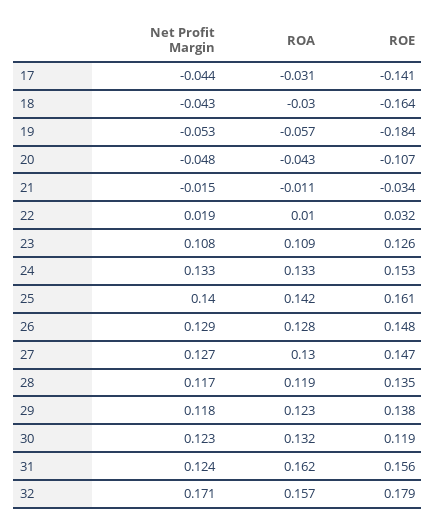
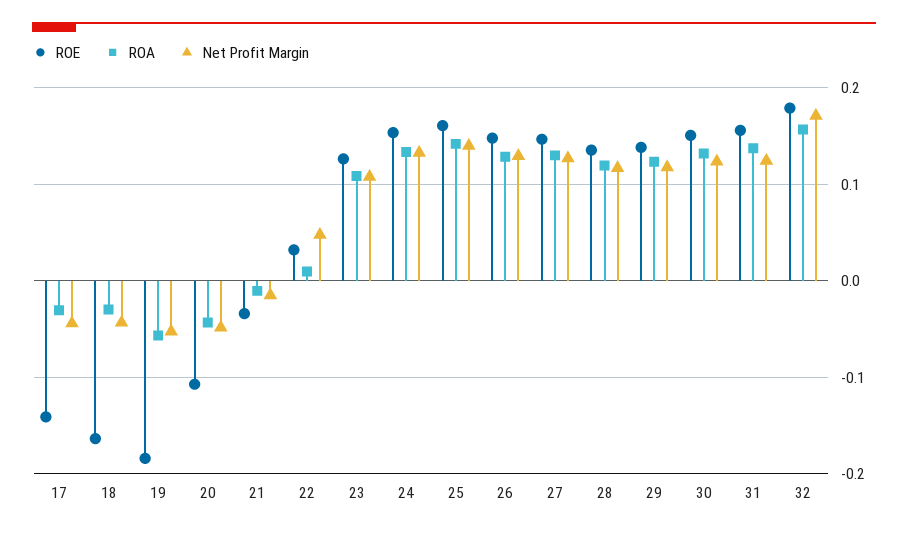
  {
    "Net Profit Margin": {
      "17": -0.044,
      "18": -0.043,
      "19": -0.053,
      "20": -0.048,
      "21": -0.015,
-     "22": 0.019,
+     "22": 0.05,
      "23": 0.108,
      "24": 0.133,
      "25": 0.14,
      "26": 0.129,
      "27": 0.127,
      "28": 0.117,
      "29": 0.118,
      "30": 0.123,
      "31": 0.124,
      "32": 0.171
    },
    "ROA": {
      "17": -0.031,
      "18": -0.03,
      "19": -0.057,
      "20": -0.043,
      "21": -0.011,
      "22": 0.01,
      "23": 0.109,
      "24": 0.133,
      "25": 0.142,
      "26": 0.128,
      "27": 0.13,
      "28": 0.119,
      "29": 0.123,
      "30": 0.132,
-     "31": 0.162,
+     "31": 0.14,
      "32": 0.157
    },
    "ROE": {
      "17": -0.141,
      "18": -0.164,
      "19": -0.184,
      "20": -0.107,
      "21": -0.034,
      "22": 0.032,
      "23": 0.126,
      "24": 0.153,
      "25": 0.161,
      "26": 0.148,
      "27": 0.147,
      "28": 0.135,
      "29": 0.138,
-     "30": 0.119,
+     "30": 0.15,
      "31": 0.156,
      "32": 0.179
    }
  }

